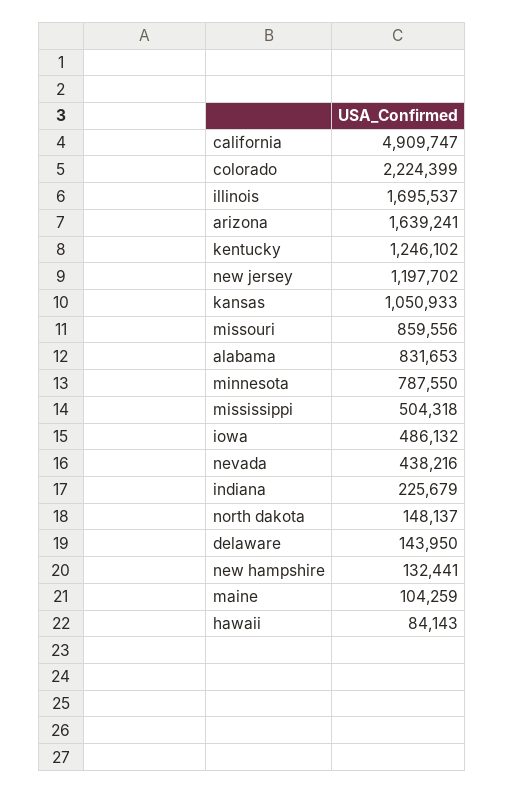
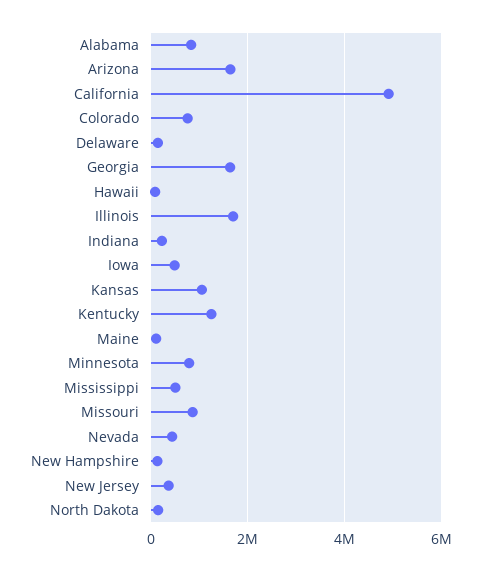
  {
    "california": 4909747,
-   "colorado": 2224399,
+   "colorado": 800000,
    "illinois": 1695537,
    "arizona": 1639241,
    "kentucky": 1246102,
-   "new jersey": 1197702,
+   "new jersey": 400000,
    "kansas": 1050933,
    "missouri": 859556,
    "alabama": 831653,
    "minnesota": 787550,
    "mississippi": 504318,
    "iowa": 486132,
    "nevada": 438216,
    "indiana": 225679,
    "north dakota": 148137,
    "delaware": 143950,
    "new hampshire": 132441,
    "maine": 104259,
-   "hawaii": 84143
+   "hawaii": 84143,
+   "Georgia": 1600000
  }

